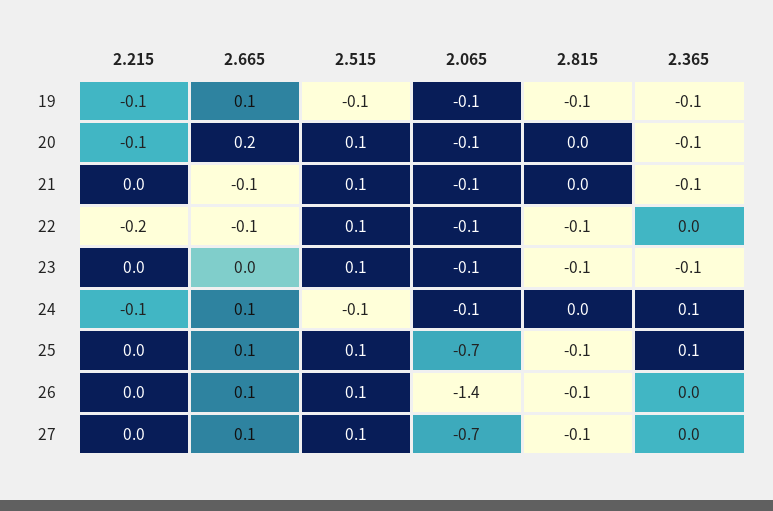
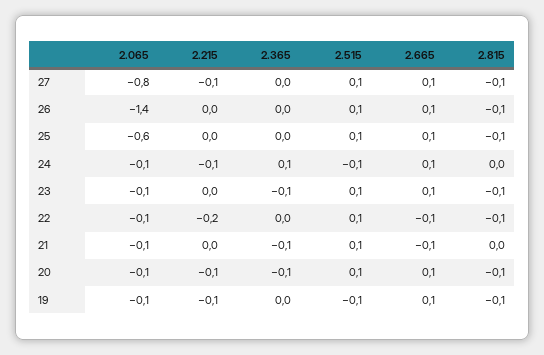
  {
    "2.215": {
      "19": -0.1,
      "20": -0.1,
      "21": 0,
      "22": -0.2,
      "23": 0,
      "24": -0.1,
      "25": 0,
      "26": 0,
-     "27": 0
+     "27": -0.1
    },
    "2.665": {
      "19": 0.1,
-     "20": 0.2,
+     "20": 0.1,
      "21": -0.1,
      "22": -0.1,
-     "23": 0,
+     "23": 0.1,
      "24": 0.1,
      "25": 0.1,
      "26": 0.1,
      "27": 0.1
    },
    "2.515": {
      "19": -0.1,
      "20": 0.1,
      "21": 0.1,
      "22": 0.1,
      "23": 0.1,
      "24": -0.1,
      "25": 0.1,
      "26": 0.1,
      "27": 0.1
    },
    "2.065": {
      "19": -0.1,
      "20": -0.1,
      "21": -0.1,
      "22": -0.1,
      "23": -0.1,
      "24": -0.1,
-     "25": -0.7,
+     "25": -0.6,
      "26": -1.4,
-     "27": -0.7
+     "27": -0.8
    },
    "2.815": {
      "19": -0.1,
-     "20": 0,
+     "20": -0.1,
      "21": 0,
      "22": -0.1,
      "23": -0.1,
      "24": 0,
      "25": -0.1,
      "26": -0.1,
      "27": -0.1
    },
    "2.365": {
-     "19": -0.1,
+     "19": 0,
      "20": -0.1,
      "21": -0.1,
      "22": 0,
      "23": -0.1,
      "24": 0.1,
-     "25": 0.1,
+     "25": 0,
      "26": 0,
      "27": 0
    }
  }

